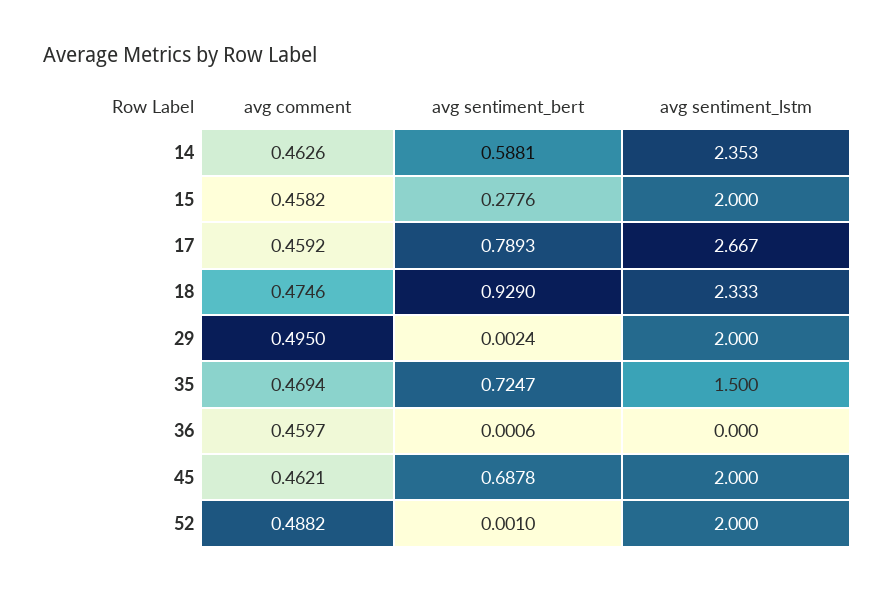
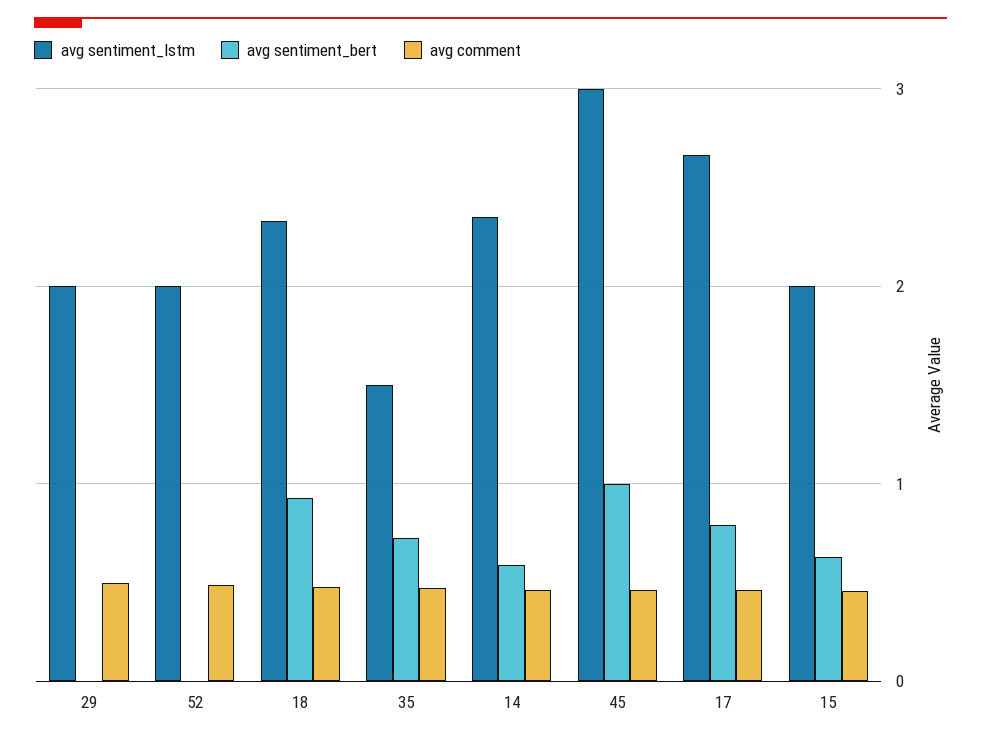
  {
    "avg comment": {
      "14": 0.4626,
      "15": 0.4582,
      "17": 0.4592,
      "18": 0.4746,
      "29": 0.495,
      "35": 0.4694,
-     "36": 0.4597,
      "45": 0.4621,
      "52": 0.4882
    },
    "avg sentiment_bert": {
      "14": 0.5881,
-     "15": 0.2776,
+     "15": 0.6,
      "17": 0.7893,
      "18": 0.929,
      "29": 0.0024,
      "35": 0.7247,
-     "36": 0.0006,
-     "45": 0.6878,
+     "45": 1,
      "52": 0.001
    },
    "avg sentiment_lstm": {
      "14": 2.353,
      "15": 2,
      "17": 2.667,
      "18": 2.333,
      "29": 2,
      "35": 1.5,
-     "36": 0,
-     "45": 2,
+     "45": 3,
      "52": 2
    }
  }

